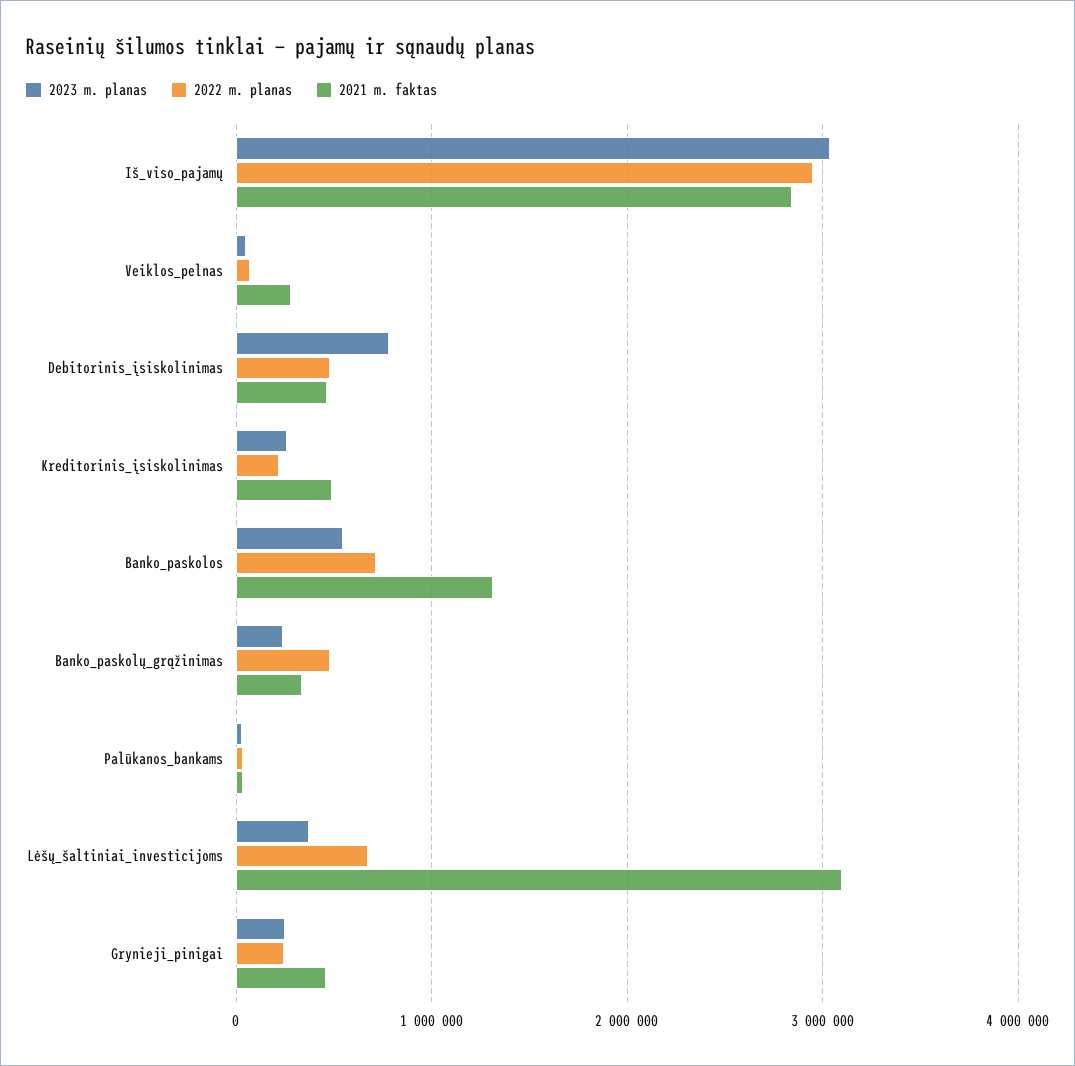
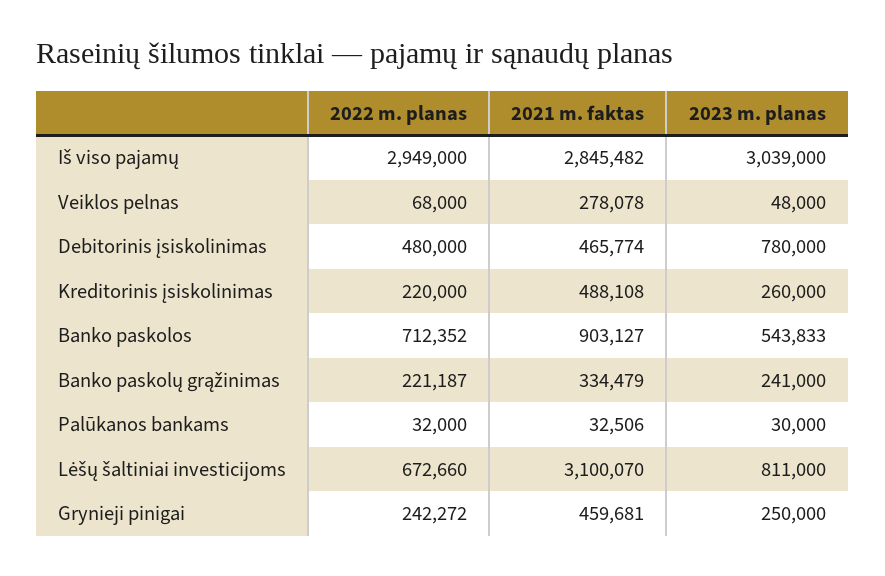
  {
    "2023 m. planas": {
      "Iš_viso_pajamų": 3039000,
      "Veiklos_pelnas": 48000,
      "Debitorinis_įsiskolinimas": 780000,
      "Kreditorinis_įsiskolinimas": 260000,
      "Banko_paskolos": 543833,
      "Banko_paskolų_grąžinimas": 241000,
      "Palūkanos_bankams": 30000,
-     "Lėšų_šaltiniai_investicijoms": 400000,
+     "Lėšų_šaltiniai_investicijoms": 811000,
      "Grynieji_pinigai": 250000
    },
    "2022 m. planas": {
      "Iš_viso_pajamų": 2949000,
      "Veiklos_pelnas": 68000,
      "Debitorinis_įsiskolinimas": 480000,
      "Kreditorinis_įsiskolinimas": 220000,
      "Banko_paskolos": 712352,
-     "Banko_paskolų_grąžinimas": 500000,
+     "Banko_paskolų_grąžinimas": 221187,
      "Palūkanos_bankams": 32000,
      "Lėšų_šaltiniai_investicijoms": 672660,
      "Grynieji_pinigai": 242272
    },
    "2021 m. faktas": {
      "Iš_viso_pajamų": 2845482,
      "Veiklos_pelnas": 278078,
      "Debitorinis_įsiskolinimas": 465774,
      "Kreditorinis_įsiskolinimas": 488108,
-     "Banko_paskolos": 1300000,
+     "Banko_paskolos": 903127,
      "Banko_paskolų_grąžinimas": 334479,
      "Palūkanos_bankams": 32506,
      "Lėšų_šaltiniai_investicijoms": 3100070,
      "Grynieji_pinigai": 459681
    }
  }

